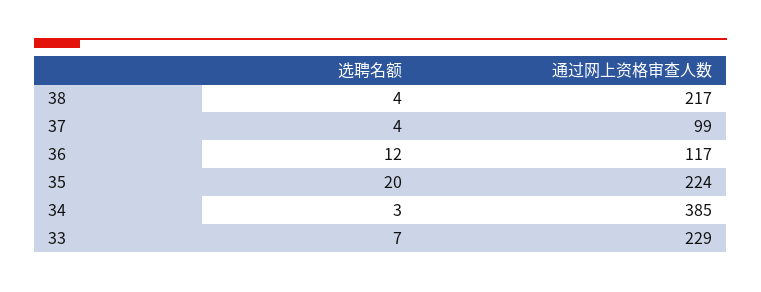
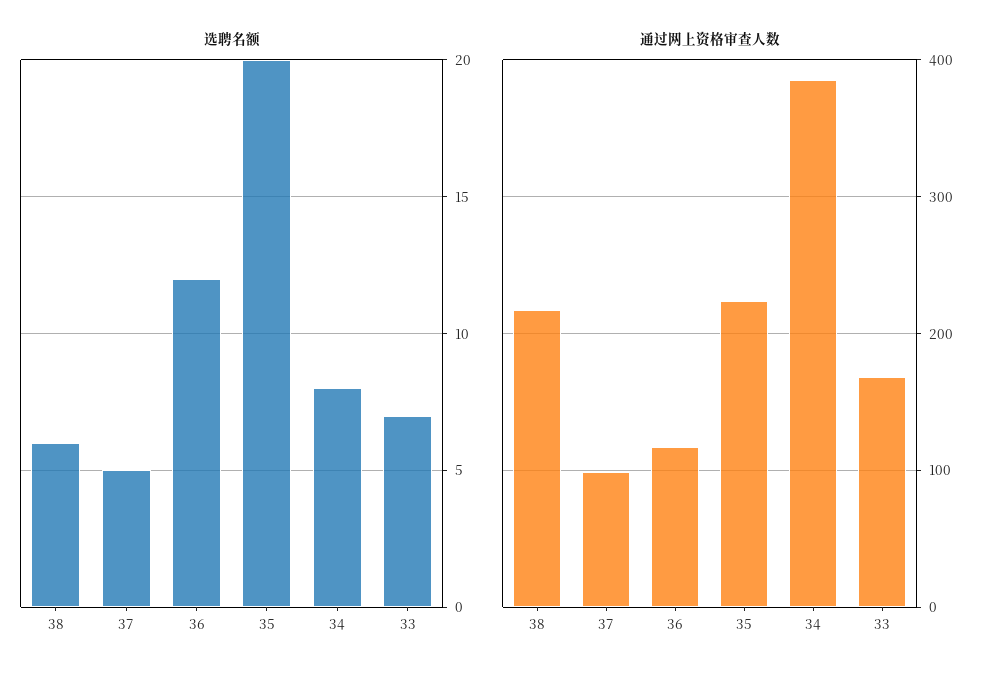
  {
    "选聘名额": {
-     "38": 4,
+     "38": 6,
-     "37": 4,
+     "37": 5,
      "36": 12,
      "35": 20,
-     "34": 3,
+     "34": 8,
      "33": 7
    },
    "通过网上资格审查人数": {
      "38": 217,
      "37": 99,
      "36": 117,
      "35": 224,
      "34": 385,
-     "33": 229
+     "33": 170
    }
  }

